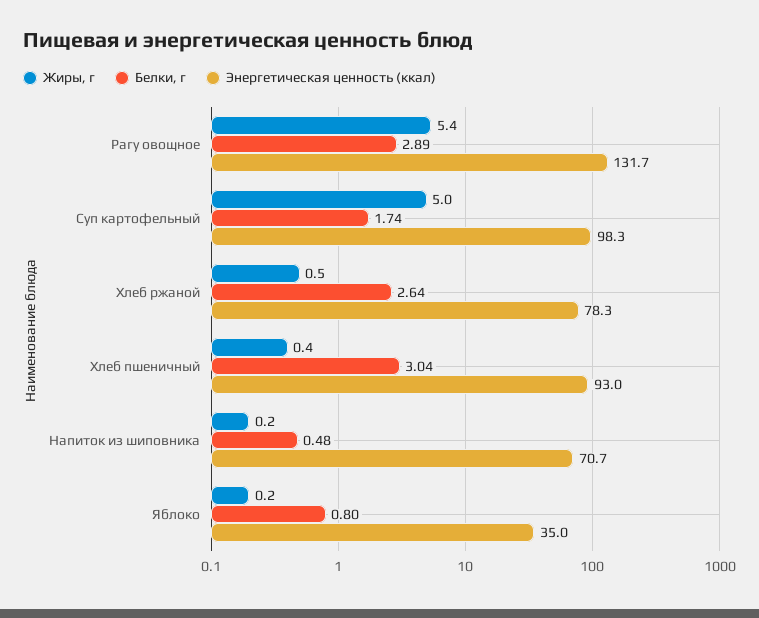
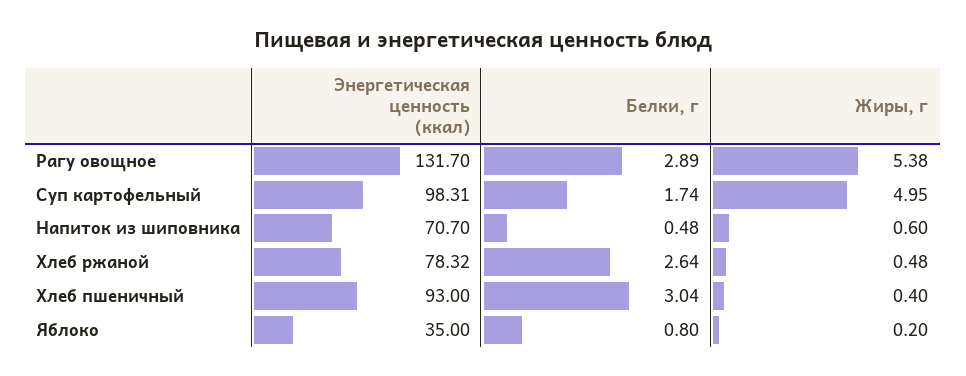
  {
    "Жиры, г": {
      "Рагу овощное": 5.38,
      "Суп картофельный": 4.95,
      "Хлеб ржаной": 0.48,
      "Хлеб пшеничный": 0.4,
-     "Напиток из шиповника": 0.2,
+     "Напиток из шиповника": 0.6,
      "Яблоко": 0.2
    },
    "Белки, г": {
      "Рагу овощное": 2.89,
      "Суп картофельный": 1.74,
      "Хлеб ржаной": 2.64,
      "Хлеб пшеничный": 3.04,
      "Напиток из шиповника": 0.48,
      "Яблоко": 0.8
    },
    "Энергетическая ценность (ккал)": {
      "Рагу овощное": 131.7,
      "Суп картофельный": 98.31,
      "Хлеб ржаной": 78.32,
      "Хлеб пшеничный": 93,
      "Напиток из шиповника": 70.7,
      "Яблоко": 35
    }
  }

